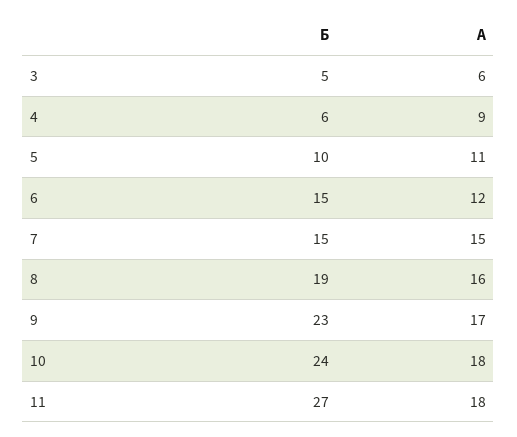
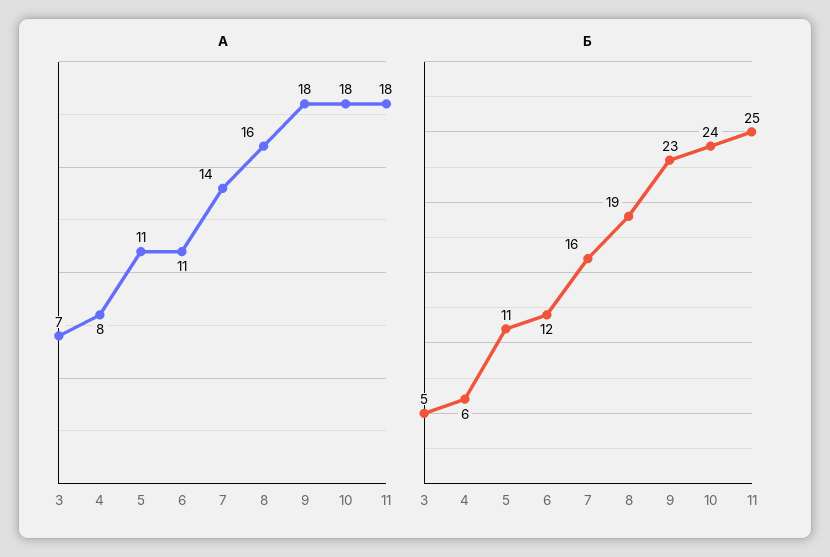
  {
    "Б": {
      "3": 5,
      "4": 6,
-     "5": 10,
+     "5": 11,
-     "6": 15,
+     "6": 12,
-     "7": 15,
+     "7": 16,
      "8": 19,
      "9": 23,
      "10": 24,
-     "11": 27
+     "11": 25
    },
    "А": {
-     "3": 6,
+     "3": 7,
-     "4": 9,
+     "4": 8,
      "5": 11,
-     "6": 12,
+     "6": 11,
-     "7": 15,
+     "7": 14,
      "8": 16,
-     "9": 17,
+     "9": 18,
      "10": 18,
      "11": 18
    }
  }

